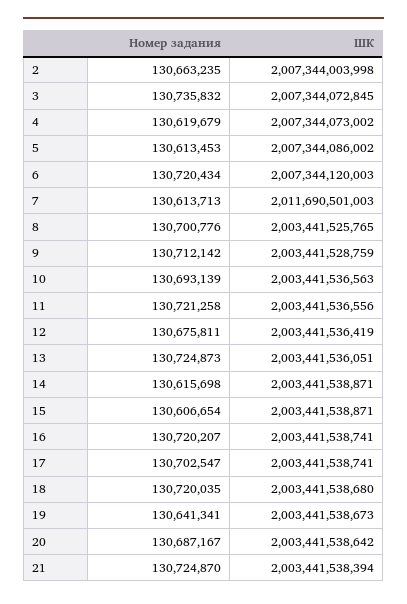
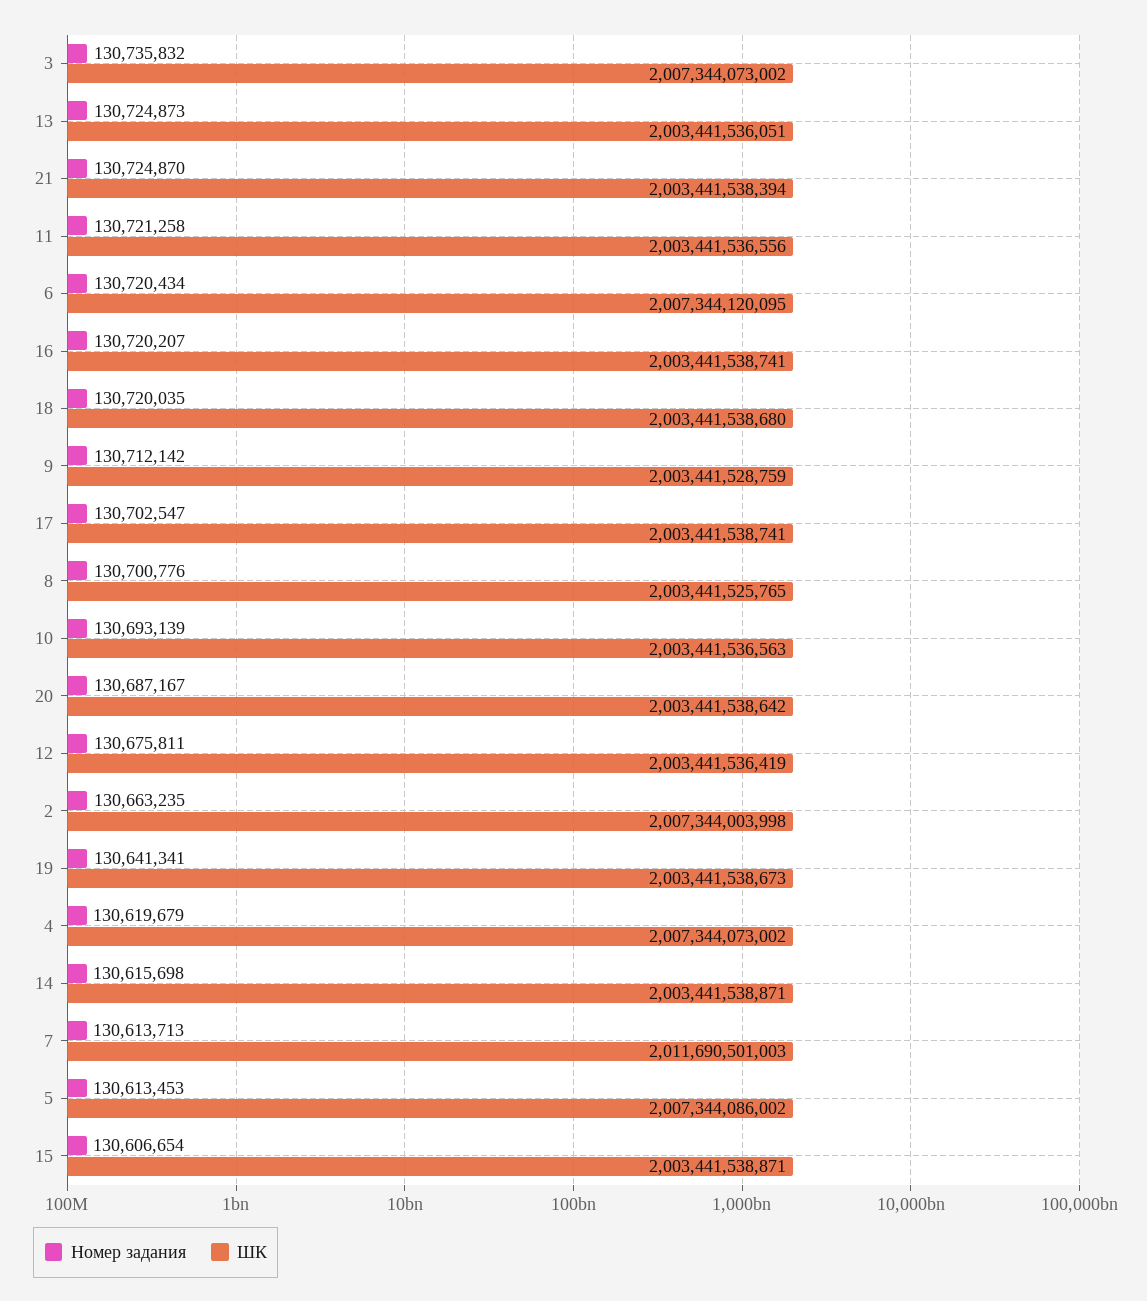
  {
    "Номер задания": {
      "2": 130663235,
      "3": 130735832,
      "4": 130619679,
      "5": 130613453,
      "6": 130720434,
      "7": 130613713,
      "8": 130700776,
      "9": 130712142,
      "10": 130693139,
      "11": 130721258,
      "12": 130675811,
      "13": 130724873,
      "14": 130615698,
      "15": 130606654,
      "16": 130720207,
      "17": 130702547,
      "18": 130720035,
      "19": 130641341,
      "20": 130687167,
      "21": 130724870
    },
    "ШК": {
      "2": 2007344003998,
-     "3": 2007344072845,
+     "3": 2007344073002,
      "4": 2007344073002,
      "5": 2007344086002,
-     "6": 2007344120003,
+     "6": 2007344120095,
      "7": 2011690501003,
      "8": 2003441525765,
      "9": 2003441528759,
      "10": 2003441536563,
      "11": 2003441536556,
      "12": 2003441536419,
      "13": 2003441536051,
      "14": 2003441538871,
      "15": 2003441538871,
      "16": 2003441538741,
      "17": 2003441538741,
      "18": 2003441538680,
      "19": 2003441538673,
      "20": 2003441538642,
      "21": 2003441538394
    }
  }

